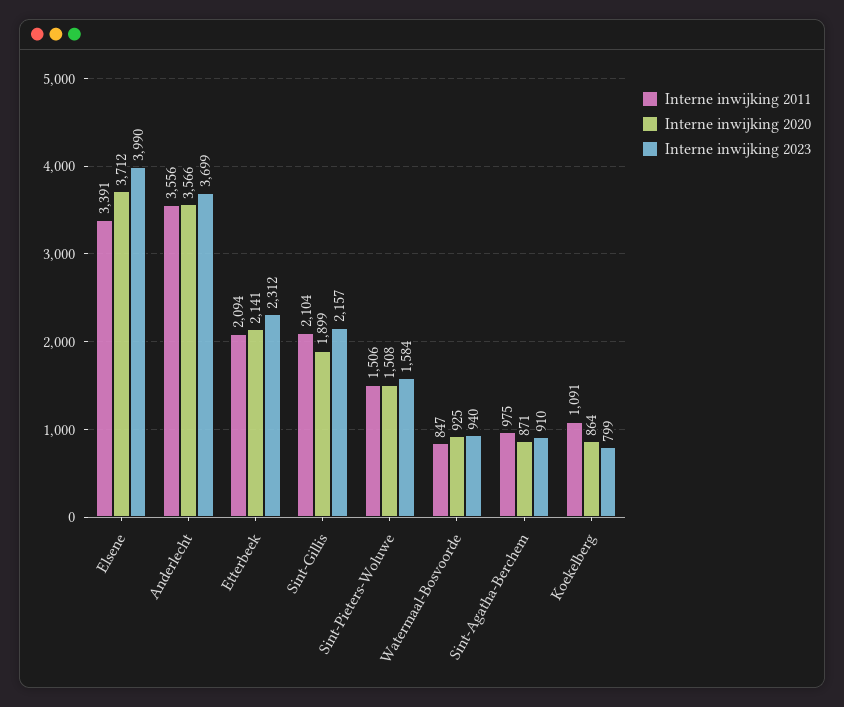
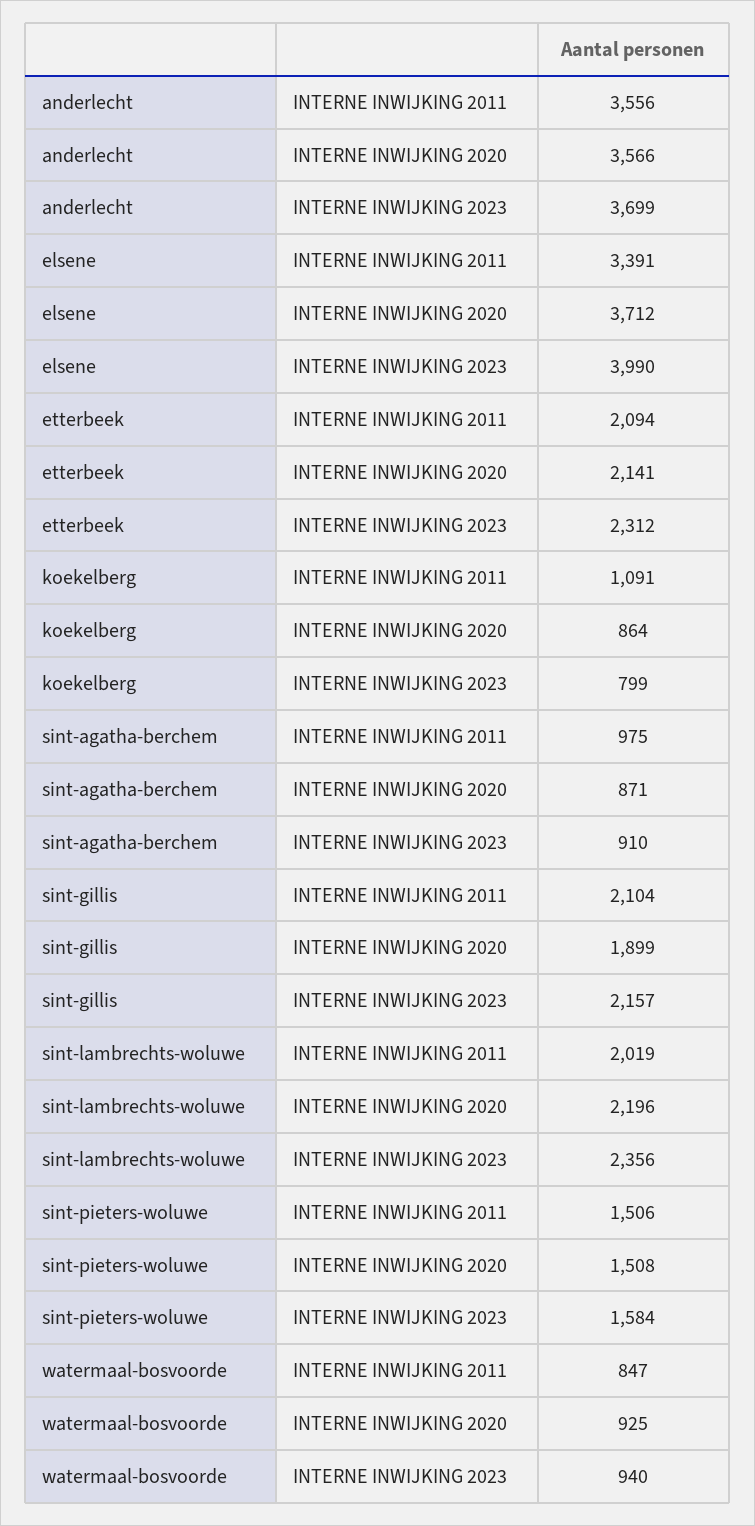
  {
    "Interne inwijking 2011": {
      "Elsene": 3391,
      "Anderlecht": 3556,
      "Etterbeek": 2094,
      "Sint-Gillis": 2104,
      "Sint-Pieters-Woluwe": 1506,
      "Watermaal-Bosvoorde": 847,
      "Sint-Agatha-Berchem": 975,
-     "Koekelberg": 1091
+     "Koekelberg": 1091,
+     "sint-lambrechts-woluwe": 2019
    },
    "Interne inwijking 2020": {
      "Elsene": 3712,
      "Anderlecht": 3566,
      "Etterbeek": 2141,
      "Sint-Gillis": 1899,
      "Sint-Pieters-Woluwe": 1508,
      "Watermaal-Bosvoorde": 925,
      "Sint-Agatha-Berchem": 871,
-     "Koekelberg": 864
+     "Koekelberg": 864,
+     "sint-lambrechts-woluwe": 2196
    },
    "Interne inwijking 2023": {
      "Elsene": 3990,
      "Anderlecht": 3699,
      "Etterbeek": 2312,
      "Sint-Gillis": 2157,
      "Sint-Pieters-Woluwe": 1584,
      "Watermaal-Bosvoorde": 940,
      "Sint-Agatha-Berchem": 910,
-     "Koekelberg": 799
+     "Koekelberg": 799,
+     "sint-lambrechts-woluwe": 2356
    }
  }

